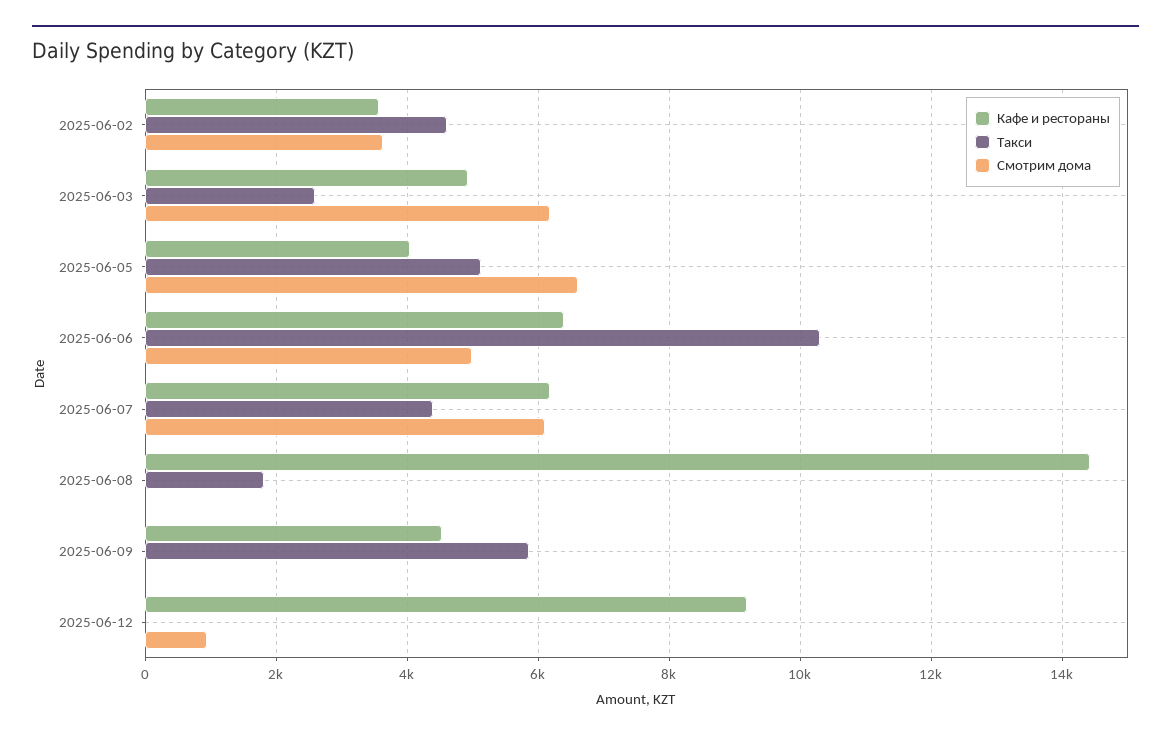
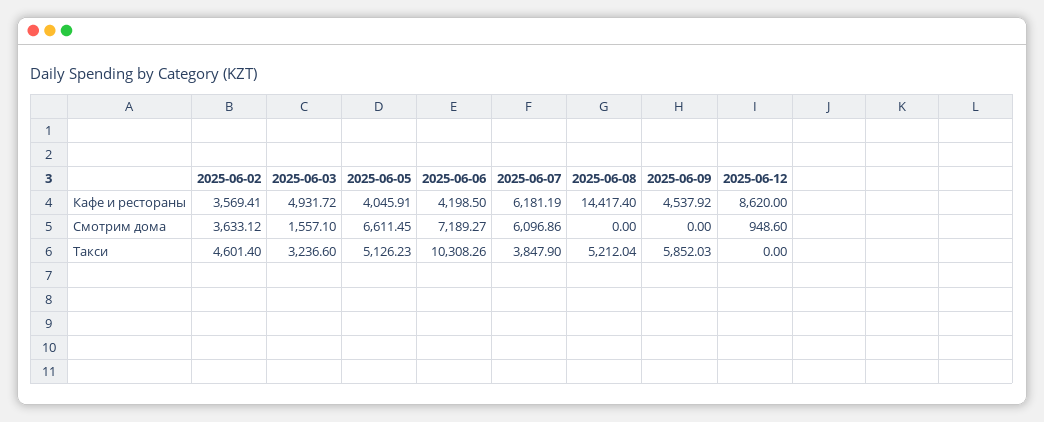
  {
    "Кафе и рестораны": {
      "2025-06-02": 3569.41,
      "2025-06-03": 4931.72,
      "2025-06-05": 4045.91,
-     "2025-06-06": 6400,
+     "2025-06-06": 4198.5,
      "2025-06-07": 6181.19,
      "2025-06-08": 14417.4,
      "2025-06-09": 4537.92,
-     "2025-06-12": 9200
+     "2025-06-12": 8620
    },
    "Такси": {
      "2025-06-02": 4601.4,
-     "2025-06-03": 2600,
+     "2025-06-03": 3236.6,
      "2025-06-05": 5126.23,
      "2025-06-06": 10308.26,
-     "2025-06-07": 4400,
+     "2025-06-07": 3847.9,
-     "2025-06-08": 1800,
+     "2025-06-08": 5212.04,
      "2025-06-09": 5852.03,
      "2025-06-12": 0
    },
    "Смотрим дома": {
      "2025-06-02": 3633.12,
-     "2025-06-03": 6200,
+     "2025-06-03": 1557.1,
      "2025-06-05": 6611.45,
-     "2025-06-06": 5000,
+     "2025-06-06": 7189.27,
      "2025-06-07": 6096.86,
      "2025-06-08": 0,
      "2025-06-09": 0,
      "2025-06-12": 948.6
    }
  }

